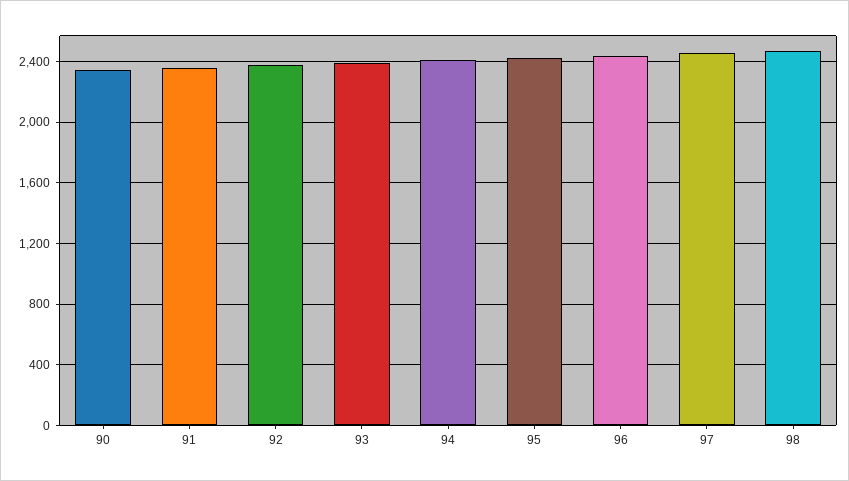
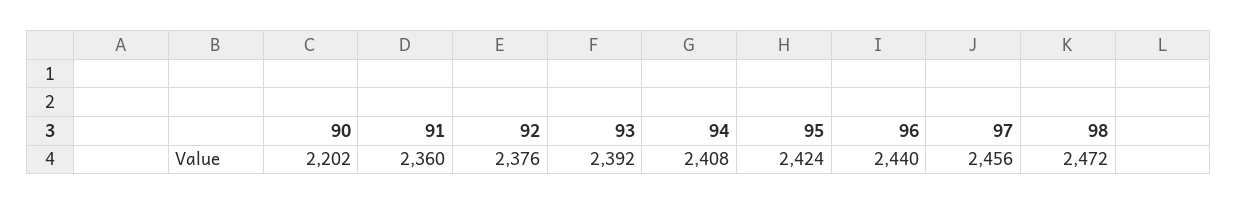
  {
-   "90": 2350,
+   "90": 2202,
    "91": 2360,
    "92": 2376,
    "93": 2392,
    "94": 2408,
    "95": 2424,
    "96": 2440,
    "97": 2456,
    "98": 2472
  }

